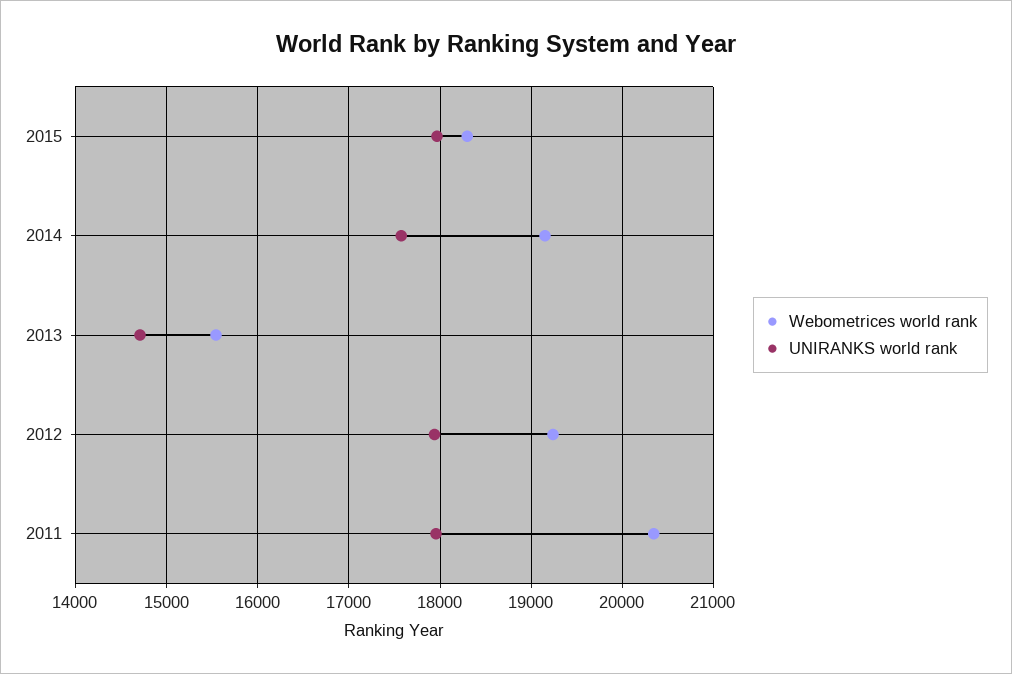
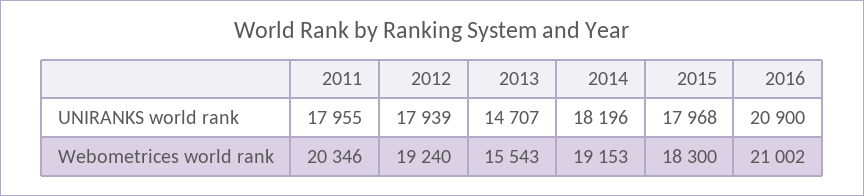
  {
    "Webometrices world rank": {
      "2015": 18300,
      "2014": 19153,
      "2013": 15543,
      "2012": 19240,
-     "2011": 20346
+     "2011": 20346,
+     "2016": 21002
    },
    "UNIRANKS world rank": {
      "2015": 17968,
-     "2014": 17600,
+     "2014": 18196,
      "2013": 14707,
      "2012": 17939,
-     "2011": 17955
+     "2011": 17955,
+     "2016": 20900
    }
  }

